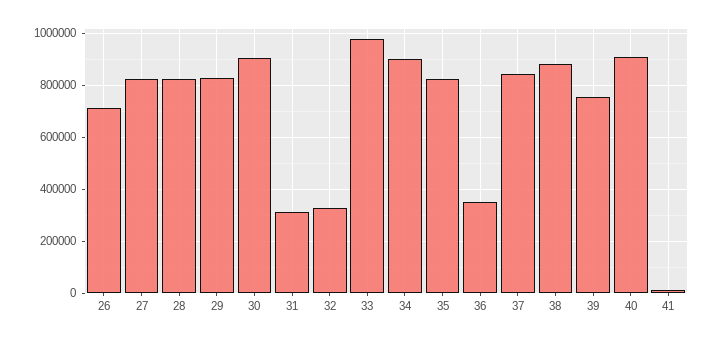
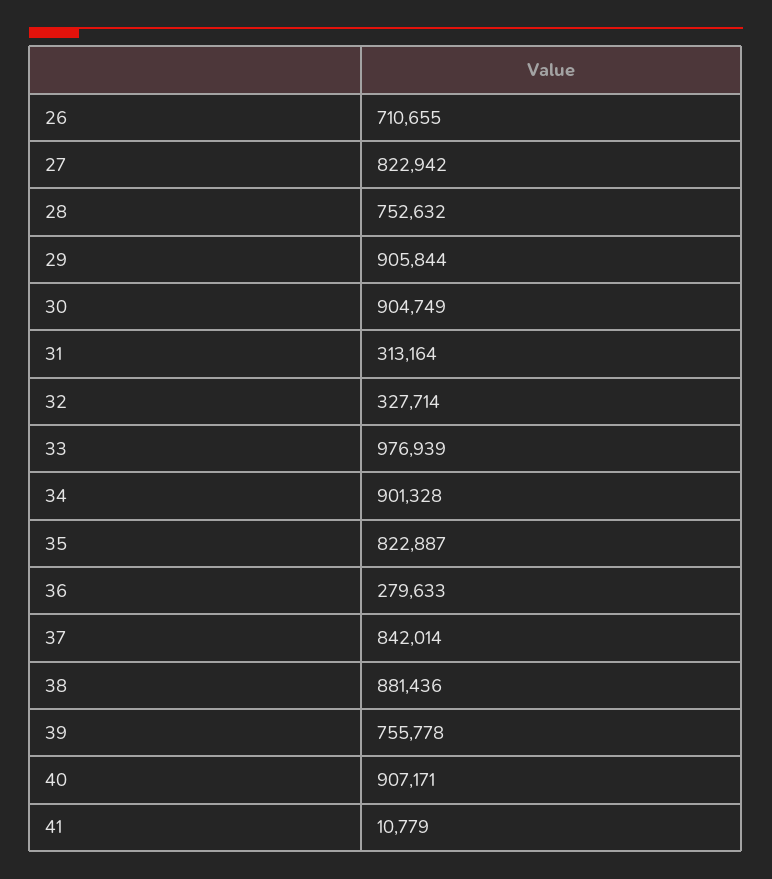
  {
    "26": 710655,
    "27": 822942,
-   "28": 825000,
+   "28": 752632,
-   "29": 825000,
+   "29": 905844,
    "30": 904749,
    "31": 313164,
    "32": 327714,
    "33": 976939,
    "34": 901328,
    "35": 822887,
-   "36": 350000,
+   "36": 279633,
    "37": 842014,
    "38": 881436,
    "39": 755778,
    "40": 907171,
    "41": 10779
  }

